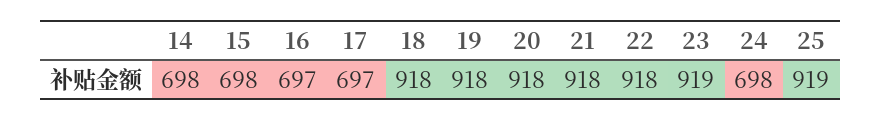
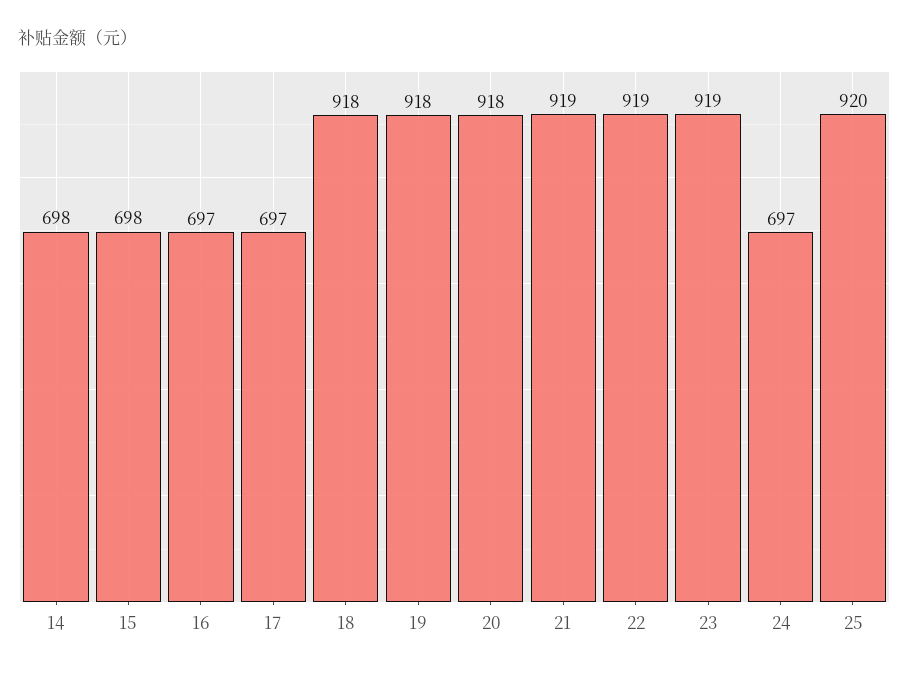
  {
    "14": 698,
    "15": 698,
    "16": 697,
    "17": 697,
    "18": 918,
    "19": 918,
    "20": 918,
-   "21": 918,
+   "21": 919,
-   "22": 918,
+   "22": 919,
    "23": 919,
-   "24": 698,
+   "24": 697,
-   "25": 919
+   "25": 920
  }

